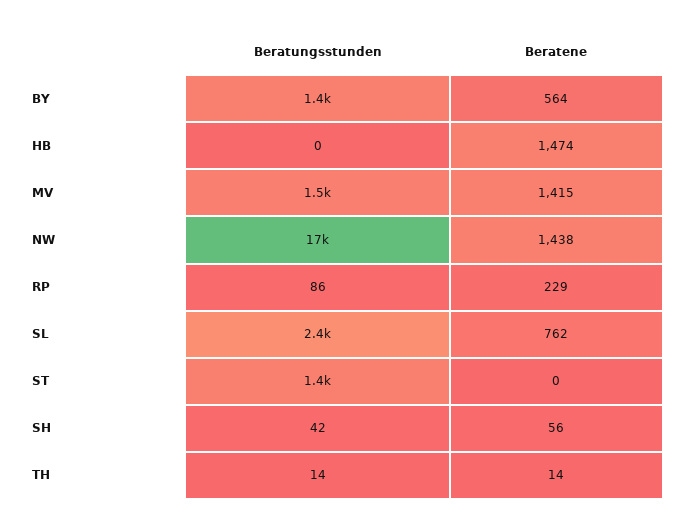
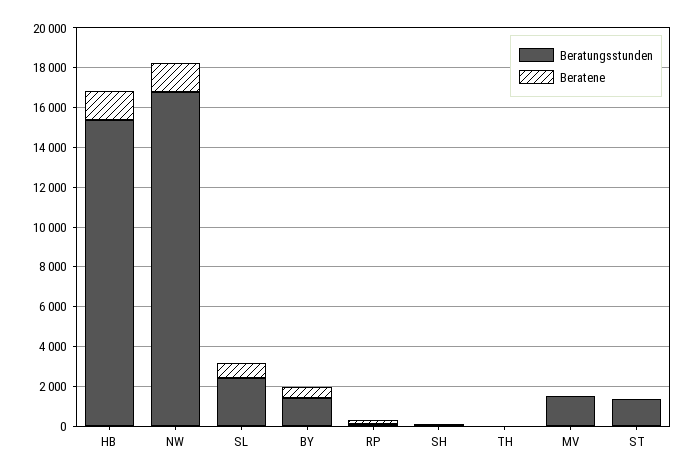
  {
    "Beratungsstunden": {
      "BY": 1400,
-     "HB": 0,
+     "HB": 15500,
      "MV": 1500,
      "NW": 17000,
      "RP": 86,
      "SL": 2400,
      "ST": 1400,
      "SH": 42,
      "TH": 14
    },
    "Beratene": {
      "BY": 564,
      "HB": 1474,
-     "MV": 1415,
+     "MV": 0,
      "NW": 1438,
      "RP": 229,
      "SL": 762,
      "ST": 0,
      "SH": 56,
      "TH": 14
    }
  }

